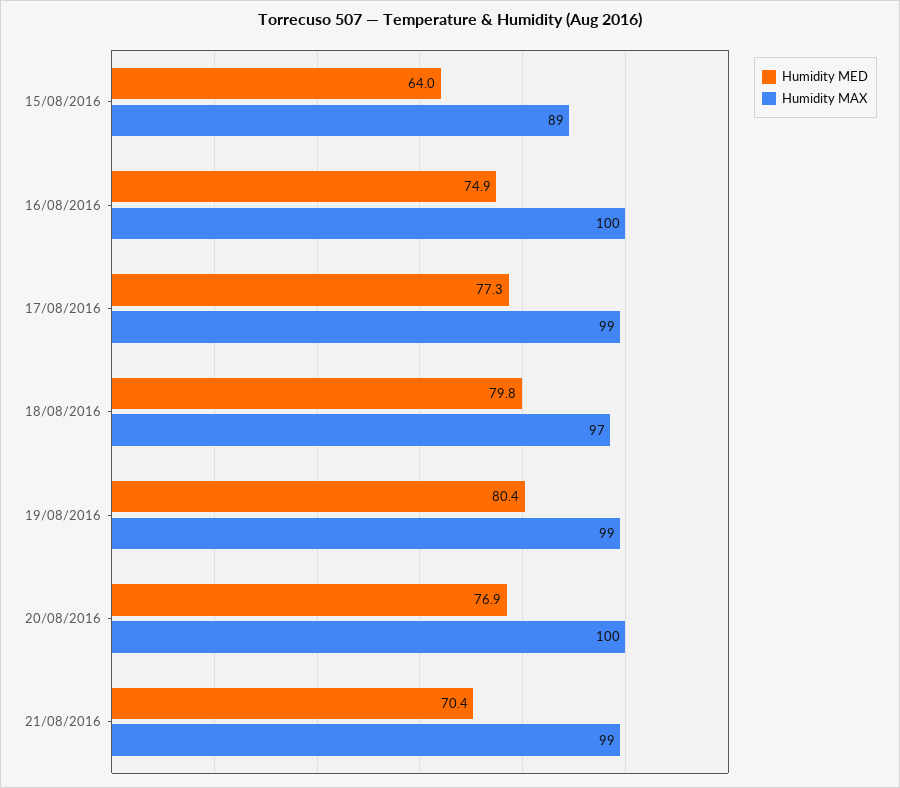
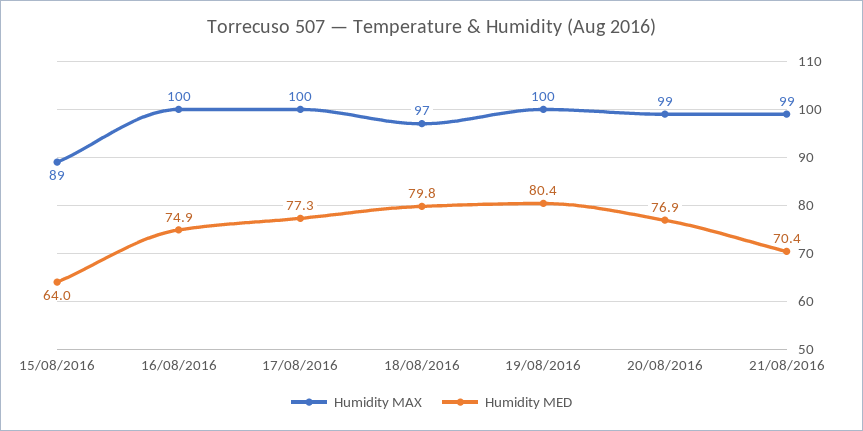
  {
    "Humidity MED": {
      "15/08/2016": 64,
      "16/08/2016": 74.9,
      "17/08/2016": 77.3,
      "18/08/2016": 79.8,
      "19/08/2016": 80.4,
      "20/08/2016": 76.9,
      "21/08/2016": 70.4
    },
    "Humidity MAX": {
      "15/08/2016": 89,
      "16/08/2016": 100,
-     "17/08/2016": 99,
+     "17/08/2016": 100,
      "18/08/2016": 97,
-     "19/08/2016": 99,
+     "19/08/2016": 100,
-     "20/08/2016": 100,
+     "20/08/2016": 99,
      "21/08/2016": 99
    }
  }

